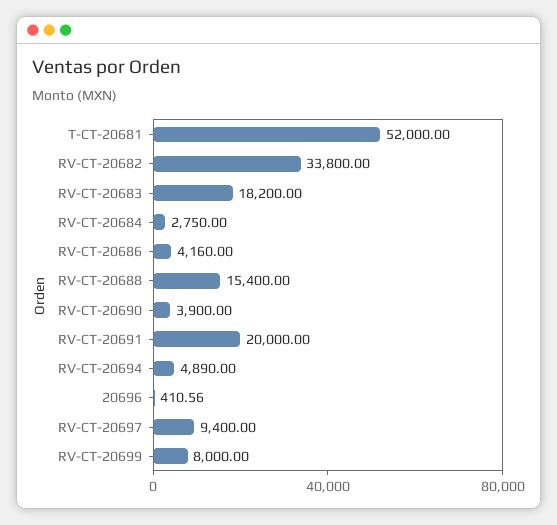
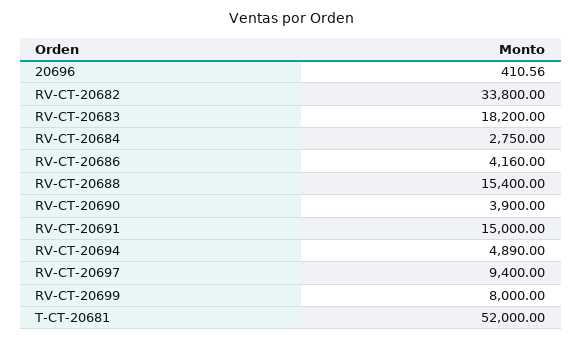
  {
    "T-CT-20681": 52000,
    "RV-CT-20682": 33800,
    "RV-CT-20683": 18200,
    "RV-CT-20684": 2750,
    "RV-CT-20686": 4160,
    "RV-CT-20688": 15400,
    "RV-CT-20690": 3900,
-   "RV-CT-20691": 20000,
+   "RV-CT-20691": 15000,
    "RV-CT-20694": 4890,
    "20696": 410.56,
    "RV-CT-20697": 9400,
    "RV-CT-20699": 8000
  }

